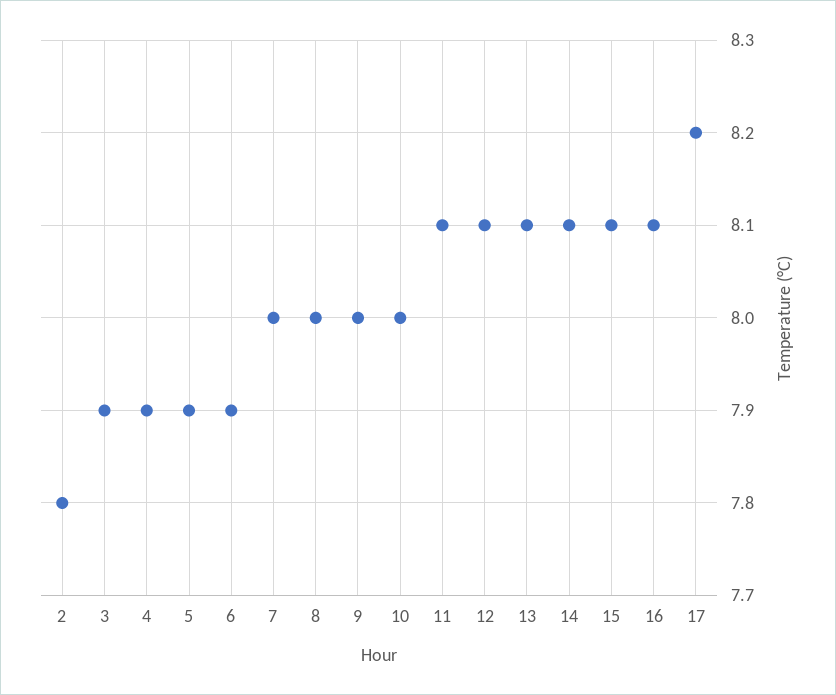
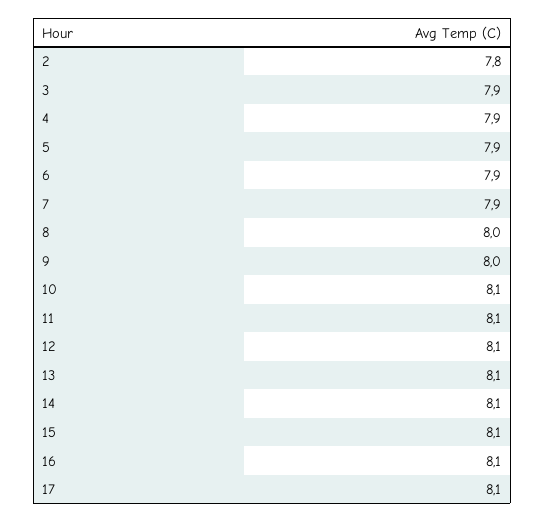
  {
    "2": 7.8,
    "3": 7.9,
    "4": 7.9,
    "5": 7.9,
    "6": 7.9,
-   "7": 8,
+   "7": 7.9,
    "8": 8,
    "9": 8,
-   "10": 8,
+   "10": 8.1,
    "11": 8.1,
    "12": 8.1,
    "13": 8.1,
    "14": 8.1,
    "15": 8.1,
    "16": 8.1,
-   "17": 8.2
+   "17": 8.1
  }

